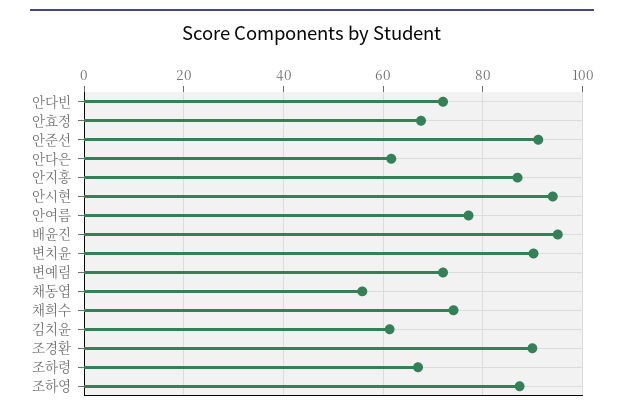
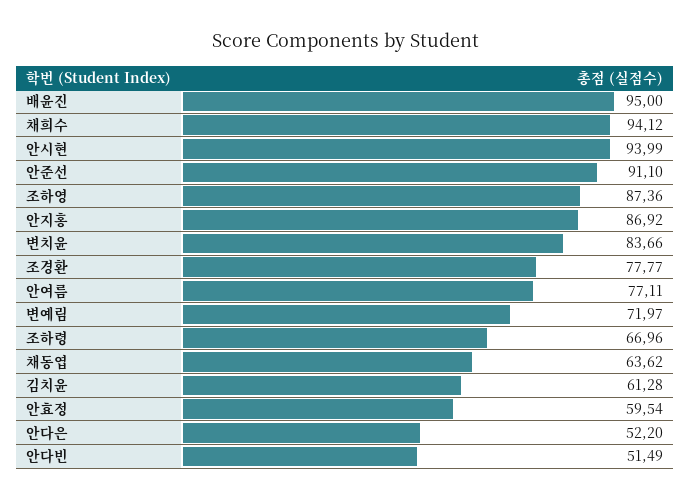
  {
-   "안다빈": 72,
+   "안다빈": 51.49,
-   "안효정": 68,
+   "안효정": 59.54,
    "안준선": 91.1,
-   "안다은": 62,
+   "안다은": 52.2,
    "안지홍": 86.92,
    "안시현": 93.99,
    "안여름": 77.11,
    "배윤진": 95,
-   "변치윤": 90,
+   "변치윤": 83.66,
    "변예림": 71.97,
-   "채동엽": 56,
+   "채동엽": 63.62,
-   "채희수": 74,
+   "채희수": 94.12,
    "김치윤": 61.28,
-   "조경환": 90,
+   "조경환": 77.77,
    "조하령": 66.96,
    "조하영": 87.36
  }

